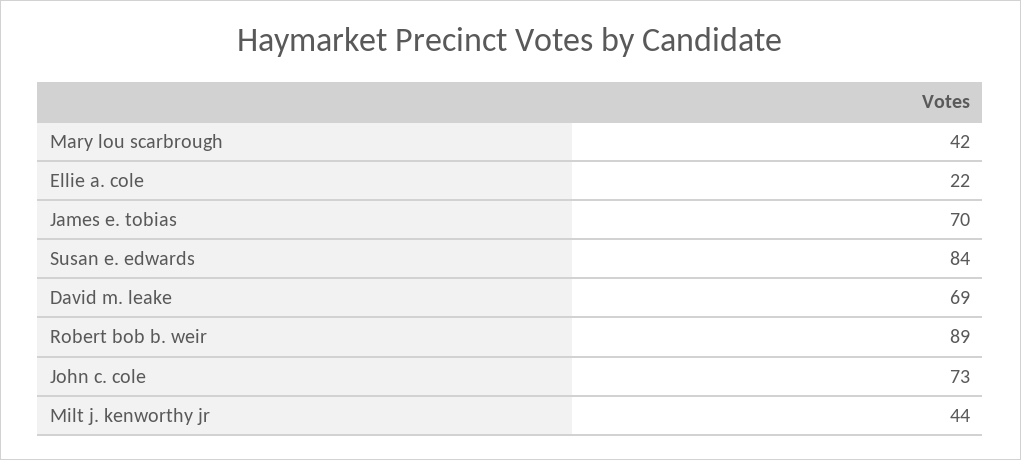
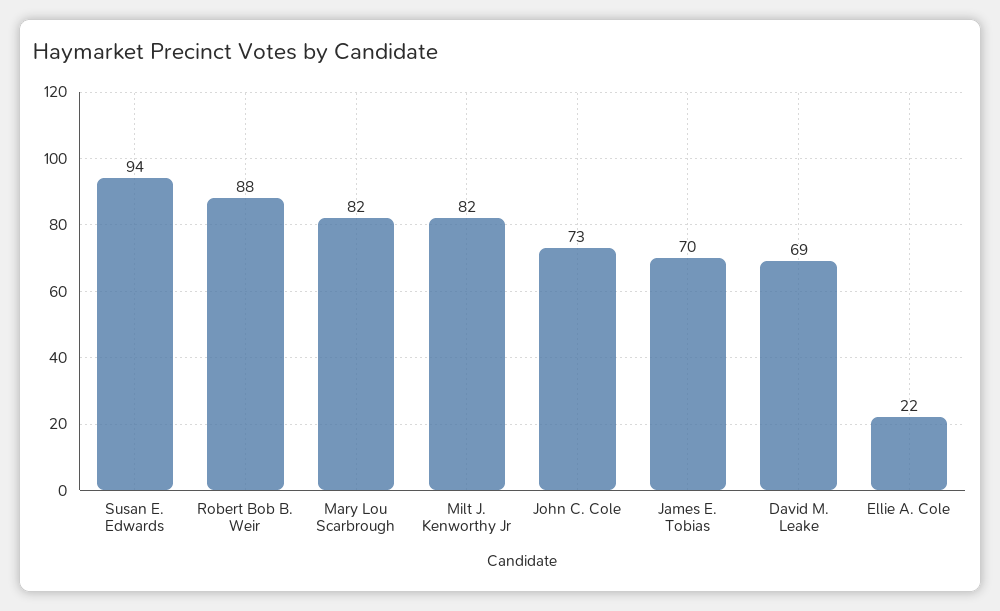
  {
-   "Mary lou scarbrough": 42,
+   "Mary lou scarbrough": 82,
    "Ellie a. cole": 22,
    "James e. tobias": 70,
-   "Susan e. edwards": 84,
+   "Susan e. edwards": 94,
    "David m. leake": 69,
-   "Robert bob b. weir": 89,
+   "Robert bob b. weir": 88,
    "John c. cole": 73,
-   "Milt j. kenworthy jr": 44
+   "Milt j. kenworthy jr": 82
  }

